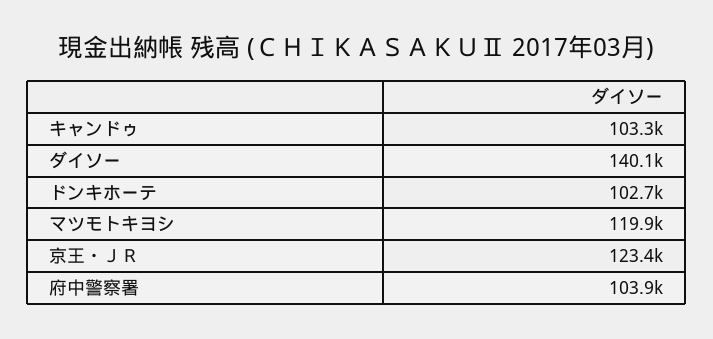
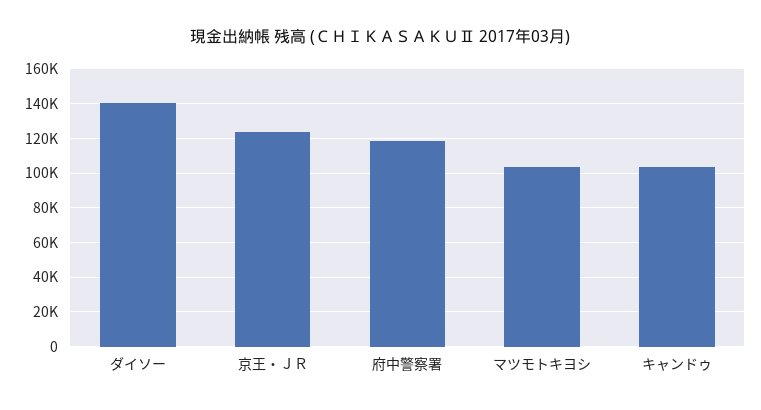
  {
    "キャンドゥ": 103300,
    "ダイソー": 140100,
-   "ドンキホーテ": 102700,
-   "マツモトキヨシ": 119900,
+   "マツモトキヨシ": 105000,
    "京王・ＪＲ": 123400,
-   "府中警察署": 103900
+   "府中警察署": 120000
  }

